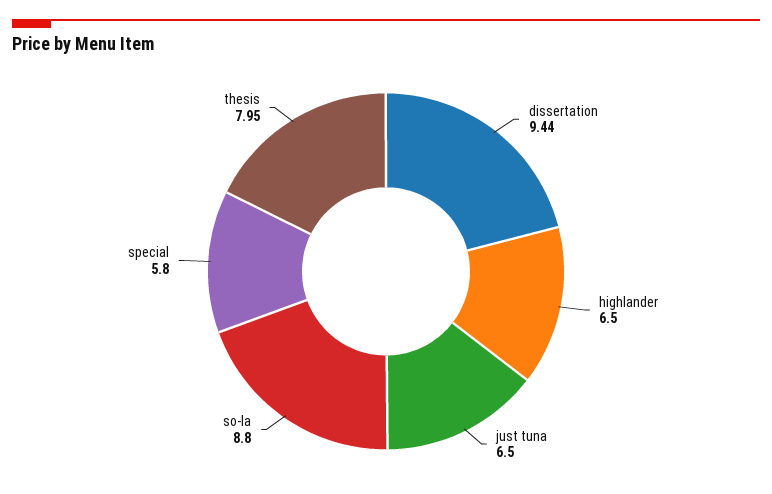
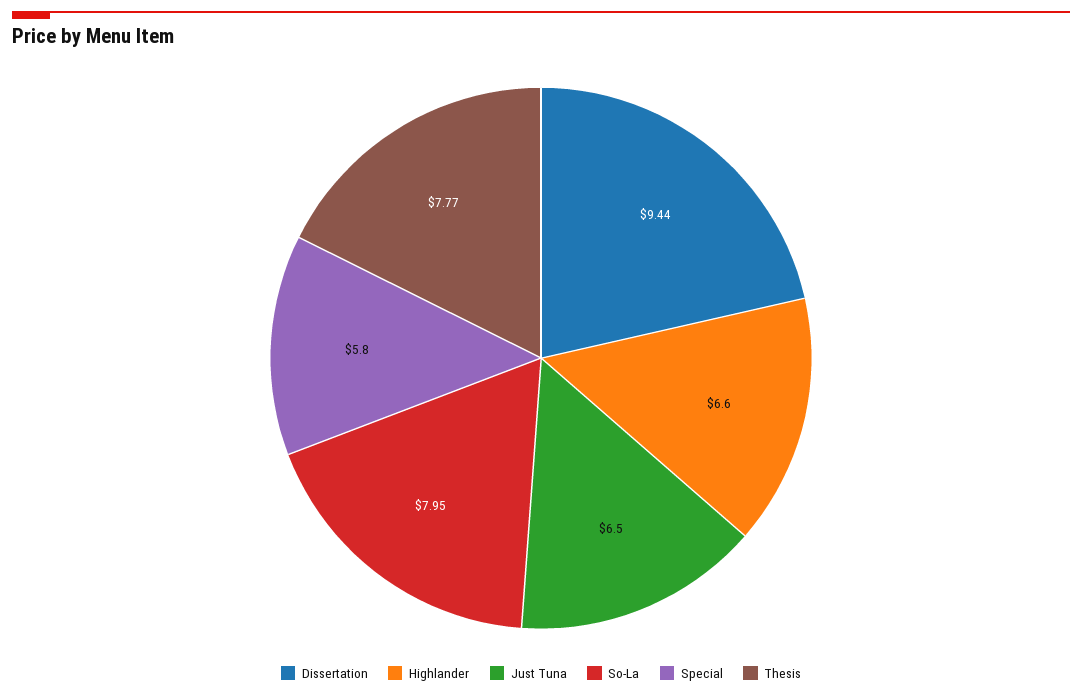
  {
    "dissertation": 9.44,
-   "highlander": 6.5,
+   "highlander": 6.6,
    "just tuna": 6.5,
-   "so-la": 8.8,
+   "so-la": 7.95,
    "special": 5.8,
-   "thesis": 7.95
+   "thesis": 7.77
  }

